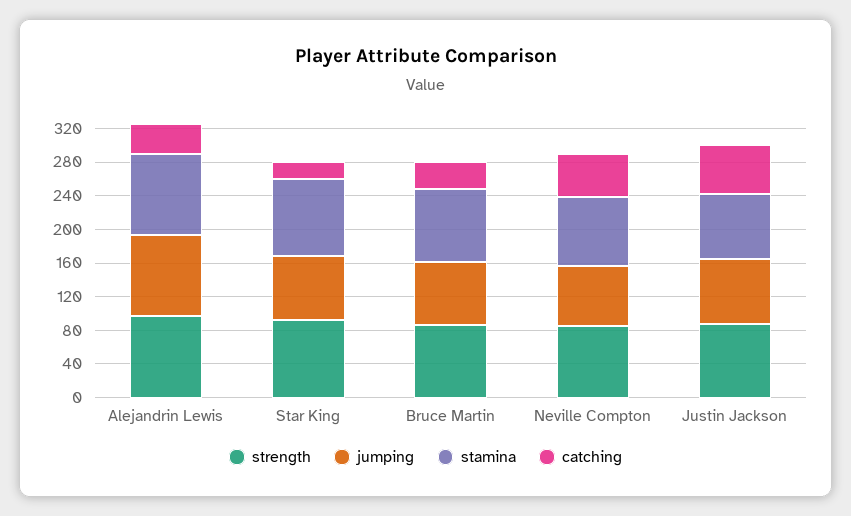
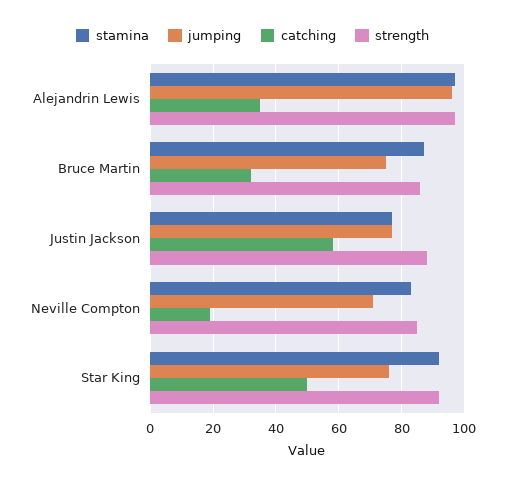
  {
    "strength": {
      "Alejandrin Lewis": 95,
      "Star King": 90,
      "Bruce Martin": 85,
      "Neville Compton": 85,
      "Justin Jackson": 90
    },
    "jumping": {
      "Alejandrin Lewis": 95,
      "Star King": 75,
      "Bruce Martin": 75,
      "Neville Compton": 70,
      "Justin Jackson": 75
    },
    "stamina": {
      "Alejandrin Lewis": 95,
      "Star King": 90,
      "Bruce Martin": 85,
      "Neville Compton": 85,
      "Justin Jackson": 75
    },
    "catching": {
      "Alejandrin Lewis": 35,
-     "Star King": 20,
+     "Star King": 50,
      "Bruce Martin": 30,
-     "Neville Compton": 50,
+     "Neville Compton": 20,
      "Justin Jackson": 60
    }
  }

